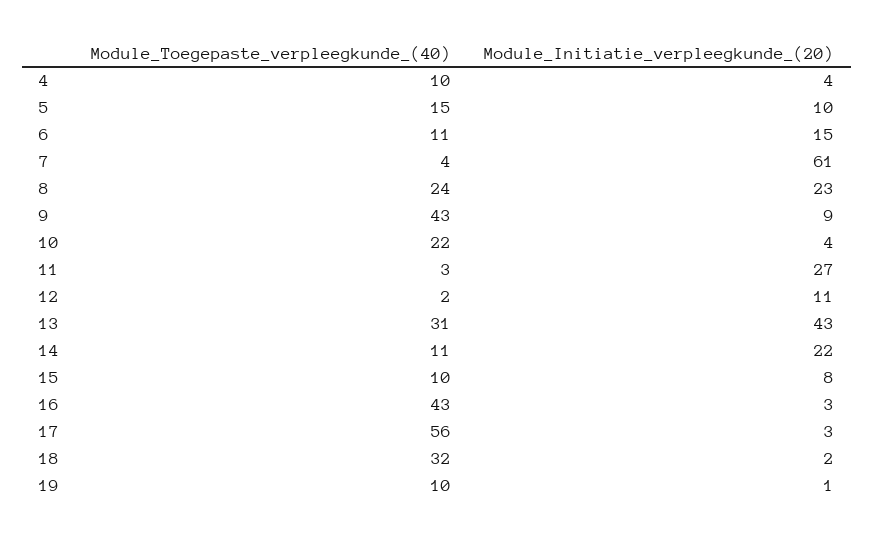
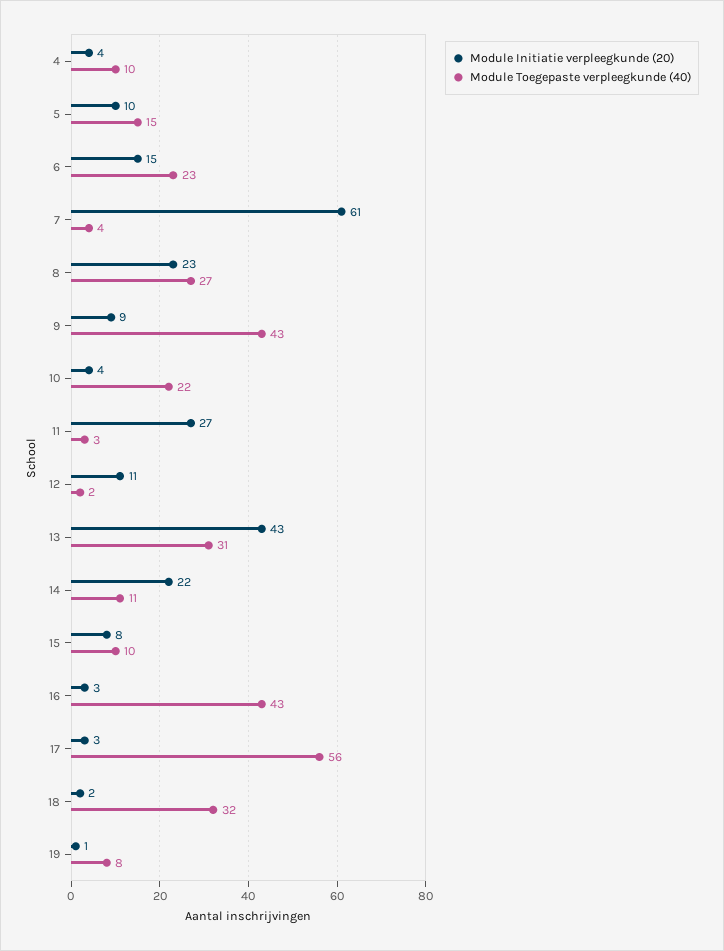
  {
    "Module_Toegepaste_verpleegkunde_(40)": {
      "4": 10,
      "5": 15,
-     "6": 11,
+     "6": 23,
      "7": 4,
-     "8": 24,
+     "8": 27,
      "9": 43,
      "10": 22,
      "11": 3,
      "12": 2,
      "13": 31,
      "14": 11,
      "15": 10,
      "16": 43,
      "17": 56,
      "18": 32,
-     "19": 10
+     "19": 8
    },
    "Module_Initiatie_verpleegkunde_(20)": {
      "4": 4,
      "5": 10,
      "6": 15,
      "7": 61,
      "8": 23,
      "9": 9,
      "10": 4,
      "11": 27,
      "12": 11,
      "13": 43,
      "14": 22,
      "15": 8,
      "16": 3,
      "17": 3,
      "18": 2,
      "19": 1
    }
  }

